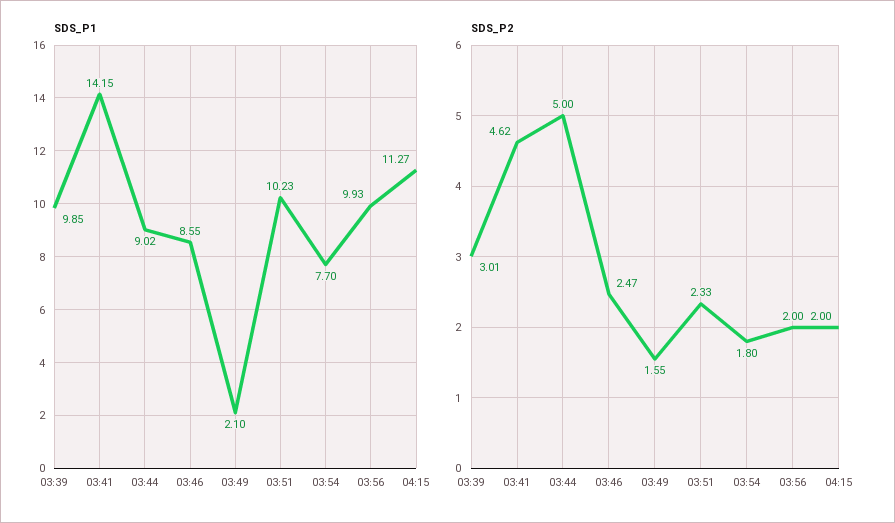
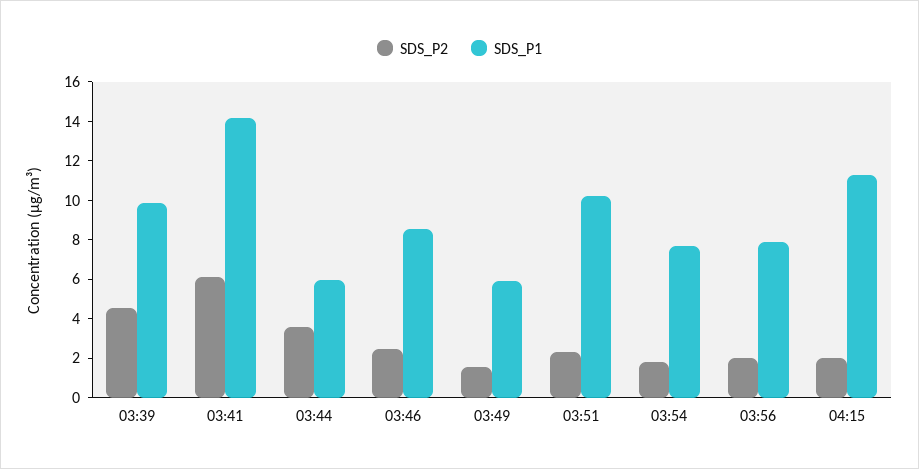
  {
    "SDS_P1": {
      "03:39": 9.85,
      "03:41": 14.15,
-     "03:44": 9.02,
+     "03:44": 6,
      "03:46": 8.55,
-     "03:49": 2.1,
+     "03:49": 6,
      "03:51": 10.23,
      "03:54": 7.7,
-     "03:56": 9.93,
+     "03:56": 8,
      "04:15": 11.27
    },
    "SDS_P2": {
-     "03:39": 3.01,
+     "03:39": 4.5,
-     "03:41": 4.62,
+     "03:41": 6,
-     "03:44": 5,
+     "03:44": 3.5,
      "03:46": 2.47,
      "03:49": 1.55,
      "03:51": 2.33,
      "03:54": 1.8,
      "03:56": 2,
      "04:15": 2
    }
  }

